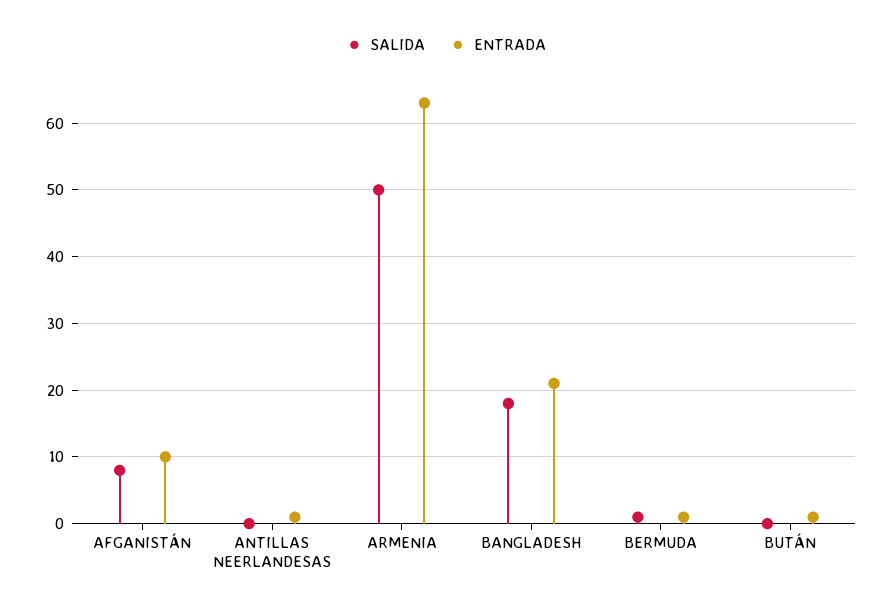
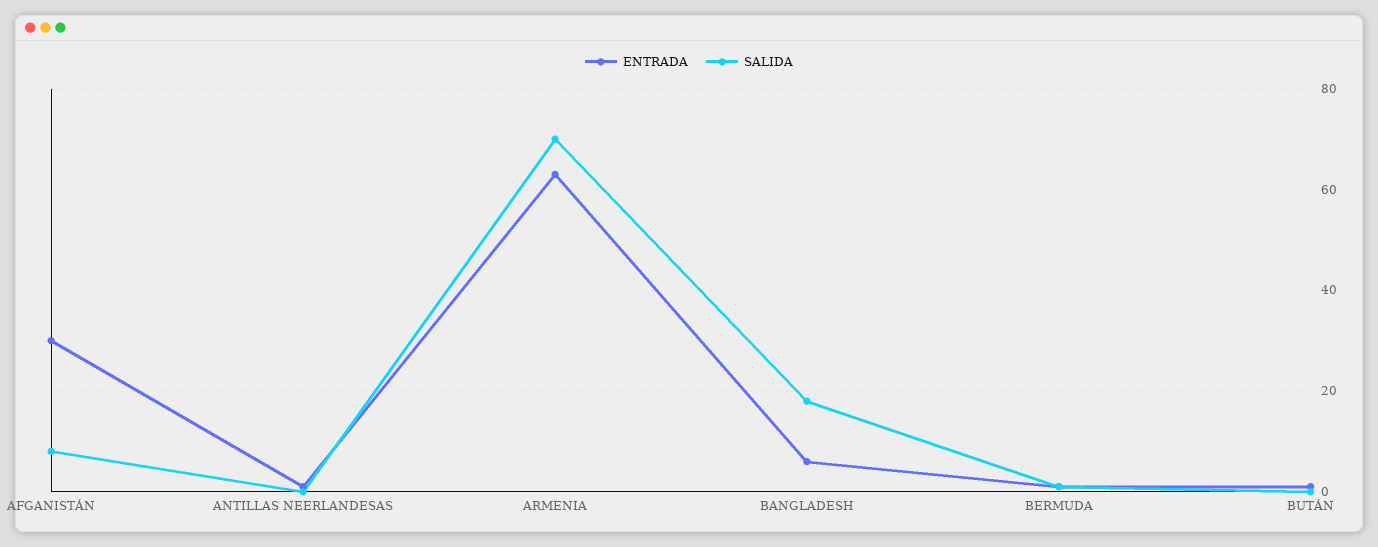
  {
    "SALIDA": {
      "AFGANISTÁN": 8,
      "ANTILLAS NEERLANDESAS": 0,
-     "ARMENIA": 50,
+     "ARMENIA": 70,
      "BANGLADESH": 18,
      "BERMUDA": 1,
      "BUTÁN": 0
    },
    "ENTRADA": {
-     "AFGANISTÁN": 10,
+     "AFGANISTÁN": 30,
      "ANTILLAS NEERLANDESAS": 1,
      "ARMENIA": 63,
-     "BANGLADESH": 21,
+     "BANGLADESH": 5,
      "BERMUDA": 1,
      "BUTÁN": 1
    }
  }

